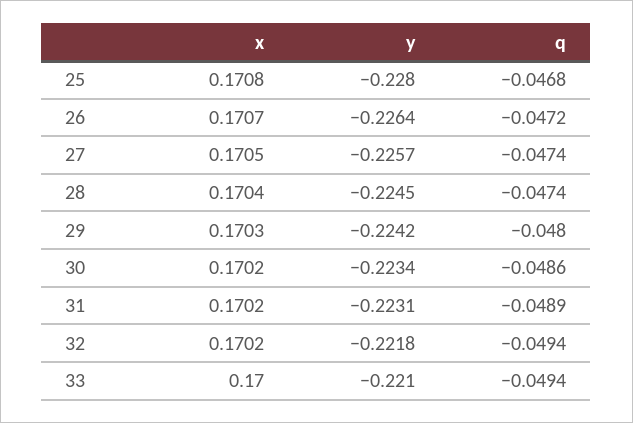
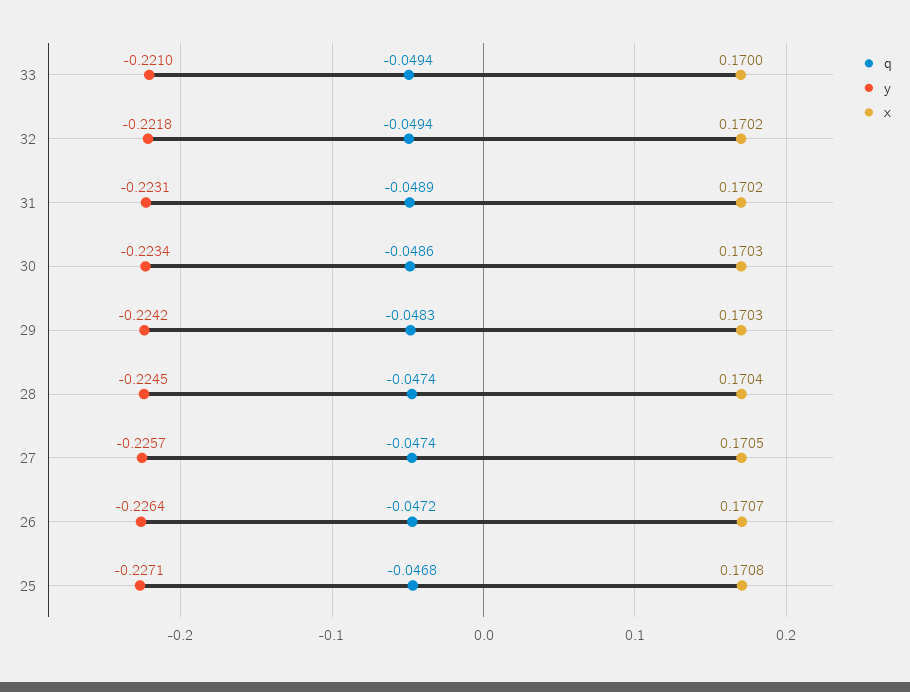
  {
    "x": {
      "25": 0.1708,
      "26": 0.1707,
      "27": 0.1705,
      "28": 0.1704,
      "29": 0.1703,
-     "30": 0.1702,
+     "30": 0.1703,
      "31": 0.1702,
      "32": 0.1702,
      "33": 0.17
    },
    "y": {
-     "25": -0.228,
+     "25": -0.2271,
      "26": -0.2264,
      "27": -0.2257,
      "28": -0.2245,
      "29": -0.2242,
      "30": -0.2234,
      "31": -0.2231,
      "32": -0.2218,
      "33": -0.221
    },
    "q": {
      "25": -0.0468,
      "26": -0.0472,
      "27": -0.0474,
      "28": -0.0474,
-     "29": -0.048,
+     "29": -0.0483,
      "30": -0.0486,
      "31": -0.0489,
      "32": -0.0494,
      "33": -0.0494
    }
  }

